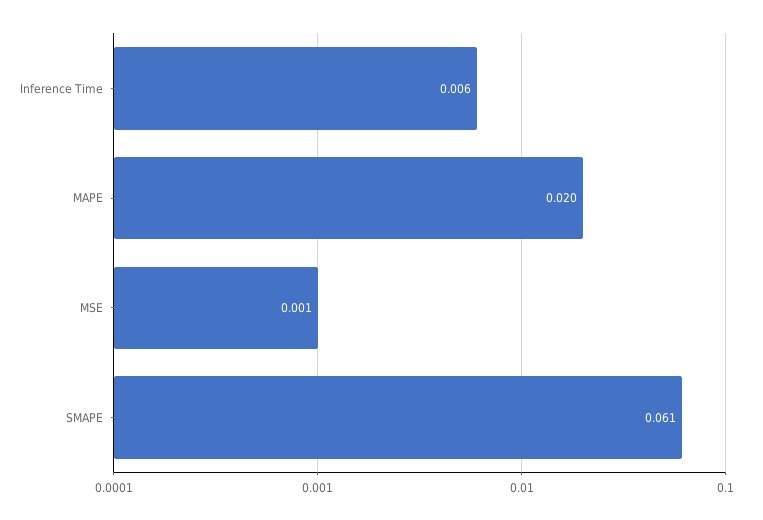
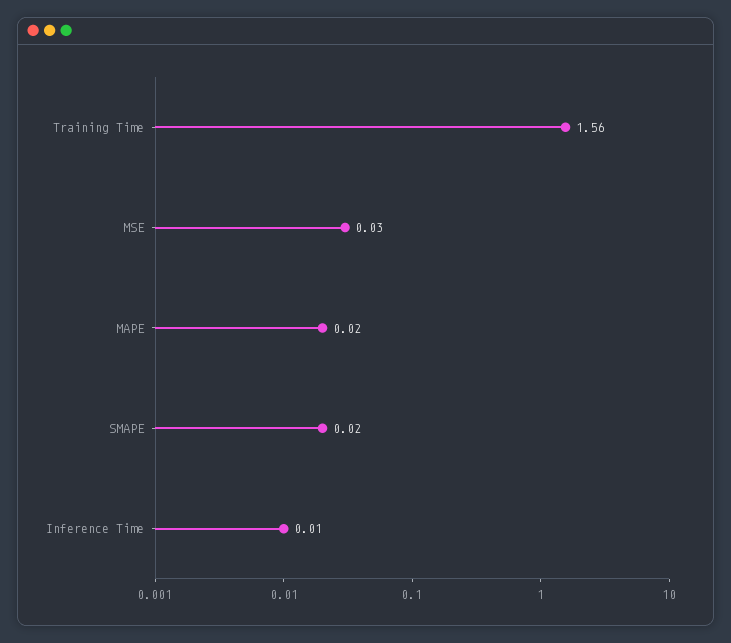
  {
    "Inference Time": 0.006,
    "MAPE": 0.02,
-   "MSE": 0.001,
+   "MSE": 0.03,
-   "SMAPE": 0.061
+   "SMAPE": 0.02,
+   "Training Time": 1.56
  }

